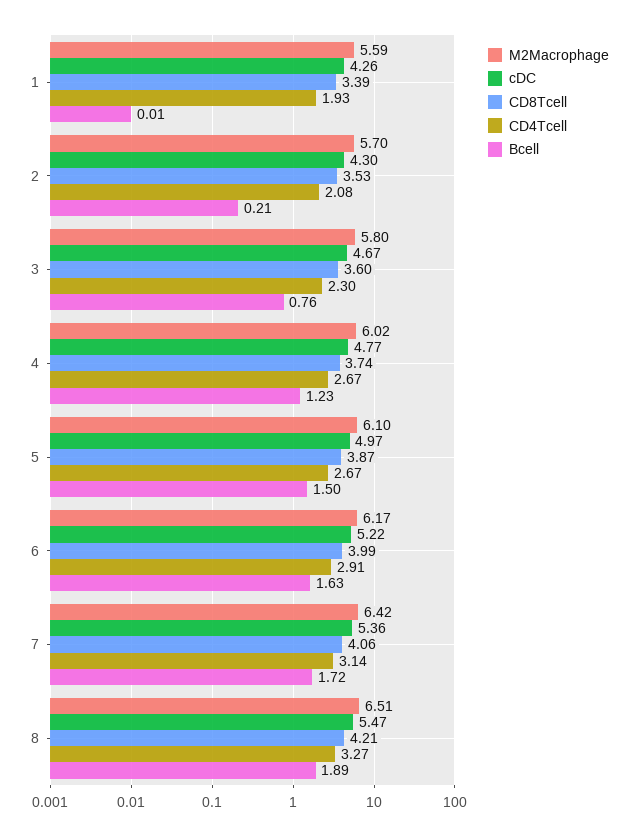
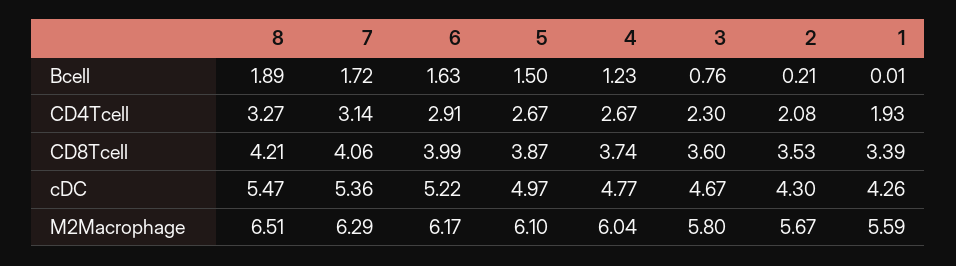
  {
    "M2Macrophage": {
      "1": 5.59,
-     "2": 5.7,
+     "2": 5.67,
      "3": 5.8,
-     "4": 6.02,
+     "4": 6.04,
      "5": 6.1,
      "6": 6.17,
-     "7": 6.42,
+     "7": 6.29,
      "8": 6.51
    },
    "cDC": {
      "1": 4.26,
      "2": 4.3,
      "3": 4.67,
      "4": 4.77,
      "5": 4.97,
      "6": 5.22,
      "7": 5.36,
      "8": 5.47
    },
    "CD8Tcell": {
      "1": 3.39,
      "2": 3.53,
      "3": 3.6,
      "4": 3.74,
      "5": 3.87,
      "6": 3.99,
      "7": 4.06,
      "8": 4.21
    },
    "CD4Tcell": {
      "1": 1.93,
      "2": 2.08,
      "3": 2.3,
      "4": 2.67,
      "5": 2.67,
      "6": 2.91,
      "7": 3.14,
      "8": 3.27
    },
    "Bcell": {
      "1": 0.01,
      "2": 0.21,
      "3": 0.76,
      "4": 1.23,
      "5": 1.5,
      "6": 1.63,
      "7": 1.72,
      "8": 1.89
    }
  }

